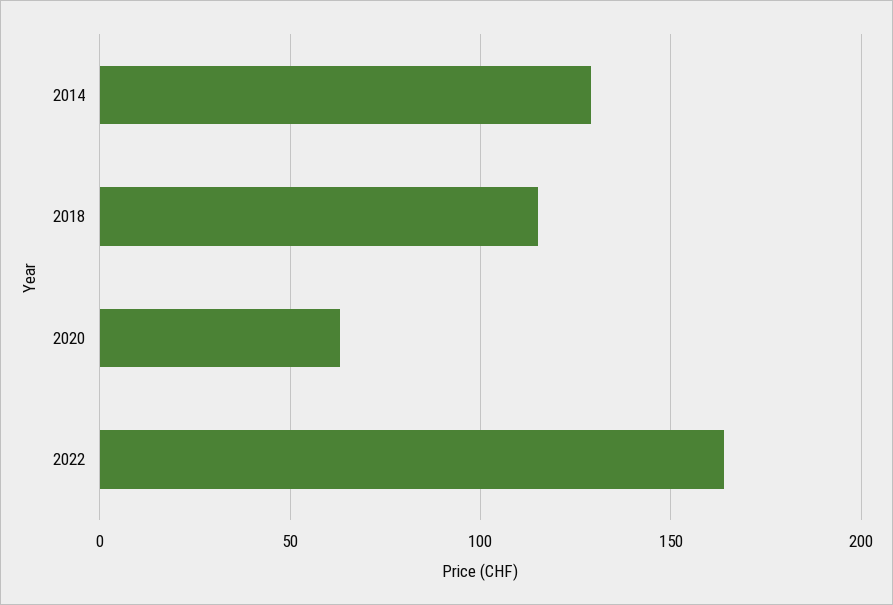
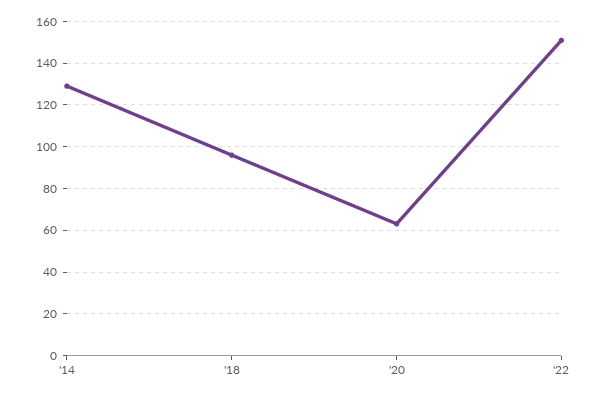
  {
    "2014": 130,
-   "2018": 115,
+   "2018": 95,
    "2020": 65,
-   "2022": 165
+   "2022": 150
  }

